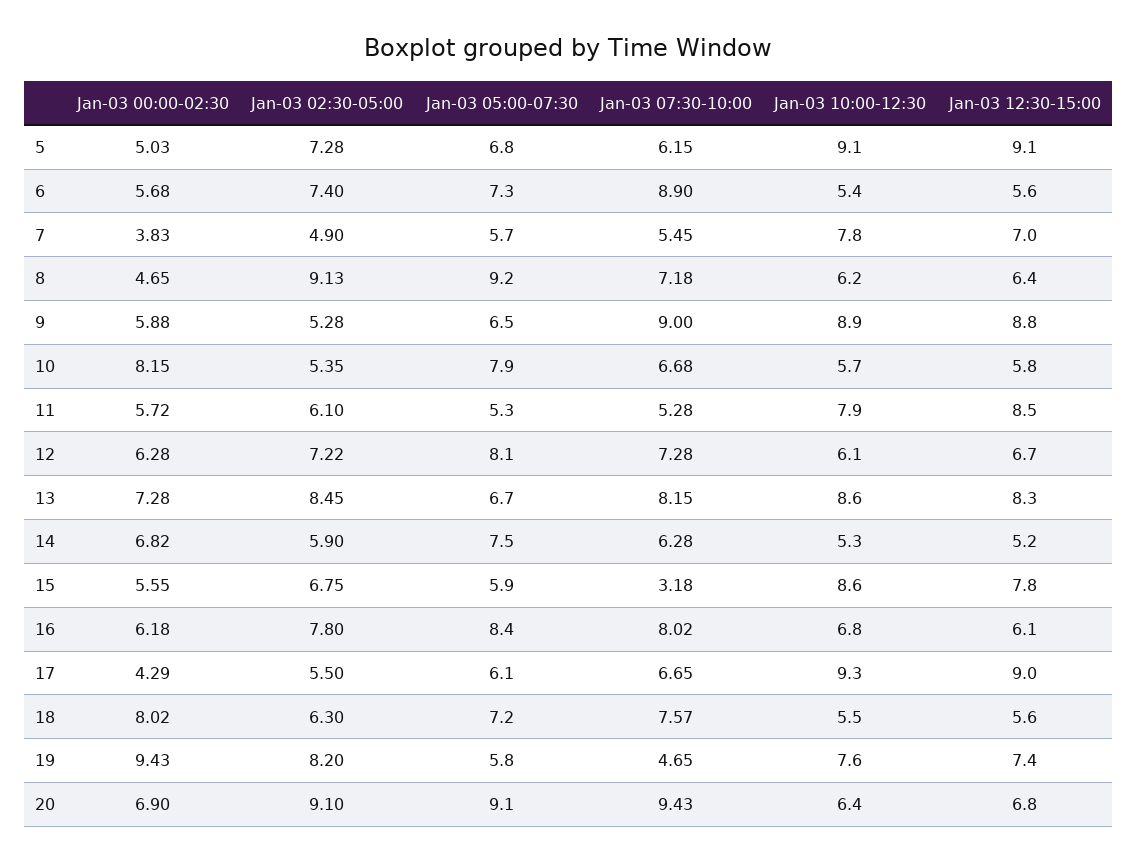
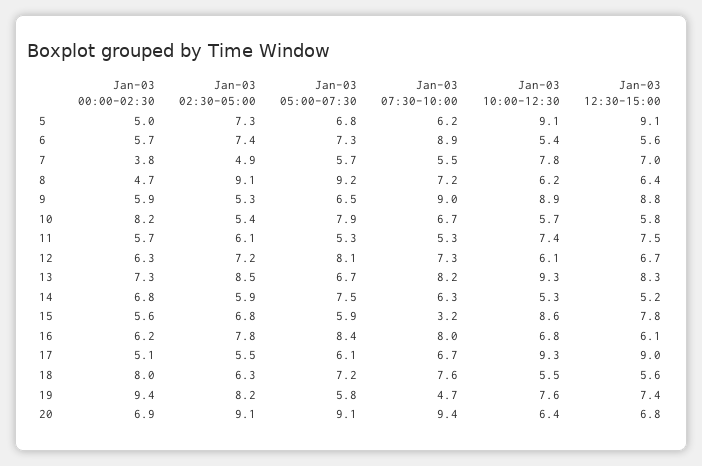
  {
    "Jan-03 00:00-02:30": {
      "5": 5.03,
      "6": 5.68,
      "7": 3.83,
      "8": 4.65,
      "9": 5.88,
      "10": 8.15,
      "11": 5.72,
      "12": 6.28,
      "13": 7.28,
      "14": 6.82,
      "15": 5.55,
      "16": 6.18,
-     "17": 4.29,
+     "17": 5.1,
      "18": 8.02,
      "19": 9.43,
      "20": 6.9
    },
    "Jan-03 02:30-05:00": {
      "5": 7.28,
      "6": 7.4,
      "7": 4.9,
      "8": 9.13,
      "9": 5.28,
      "10": 5.35,
      "11": 6.1,
      "12": 7.22,
      "13": 8.45,
      "14": 5.9,
      "15": 6.75,
      "16": 7.8,
      "17": 5.5,
      "18": 6.3,
      "19": 8.2,
      "20": 9.1
    },
    "Jan-03 05:00-07:30": {
      "5": 6.8,
      "6": 7.3,
      "7": 5.7,
      "8": 9.2,
      "9": 6.5,
      "10": 7.9,
      "11": 5.3,
      "12": 8.1,
      "13": 6.7,
      "14": 7.5,
      "15": 5.9,
      "16": 8.4,
      "17": 6.1,
      "18": 7.2,
      "19": 5.8,
      "20": 9.1
    },
    "Jan-03 07:30-10:00": {
      "5": 6.15,
      "6": 8.9,
      "7": 5.45,
      "8": 7.18,
      "9": 9,
      "10": 6.68,
      "11": 5.28,
      "12": 7.28,
      "13": 8.15,
      "14": 6.28,
      "15": 3.18,
      "16": 8.02,
      "17": 6.65,
      "18": 7.57,
      "19": 4.65,
      "20": 9.43
    },
    "Jan-03 10:00-12:30": {
      "5": 9.1,
      "6": 5.4,
      "7": 7.8,
      "8": 6.2,
      "9": 8.9,
      "10": 5.7,
-     "11": 7.9,
+     "11": 7.4,
      "12": 6.1,
-     "13": 8.6,
+     "13": 9.3,
      "14": 5.3,
      "15": 8.6,
      "16": 6.8,
      "17": 9.3,
      "18": 5.5,
      "19": 7.6,
      "20": 6.4
    },
    "Jan-03 12:30-15:00": {
      "5": 9.1,
      "6": 5.6,
      "7": 7,
      "8": 6.4,
      "9": 8.8,
      "10": 5.8,
-     "11": 8.5,
+     "11": 7.5,
      "12": 6.7,
      "13": 8.3,
      "14": 5.2,
      "15": 7.8,
      "16": 6.1,
      "17": 9,
      "18": 5.6,
      "19": 7.4,
      "20": 6.8
    }
  }

